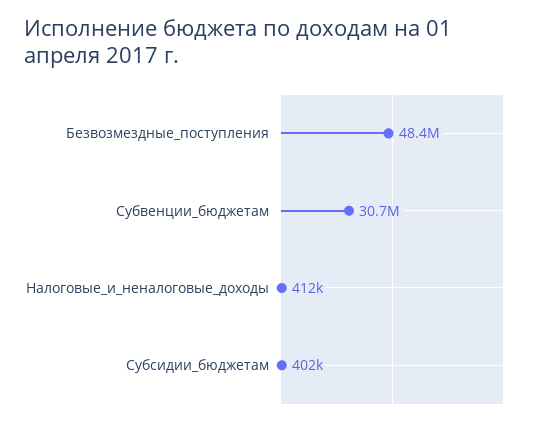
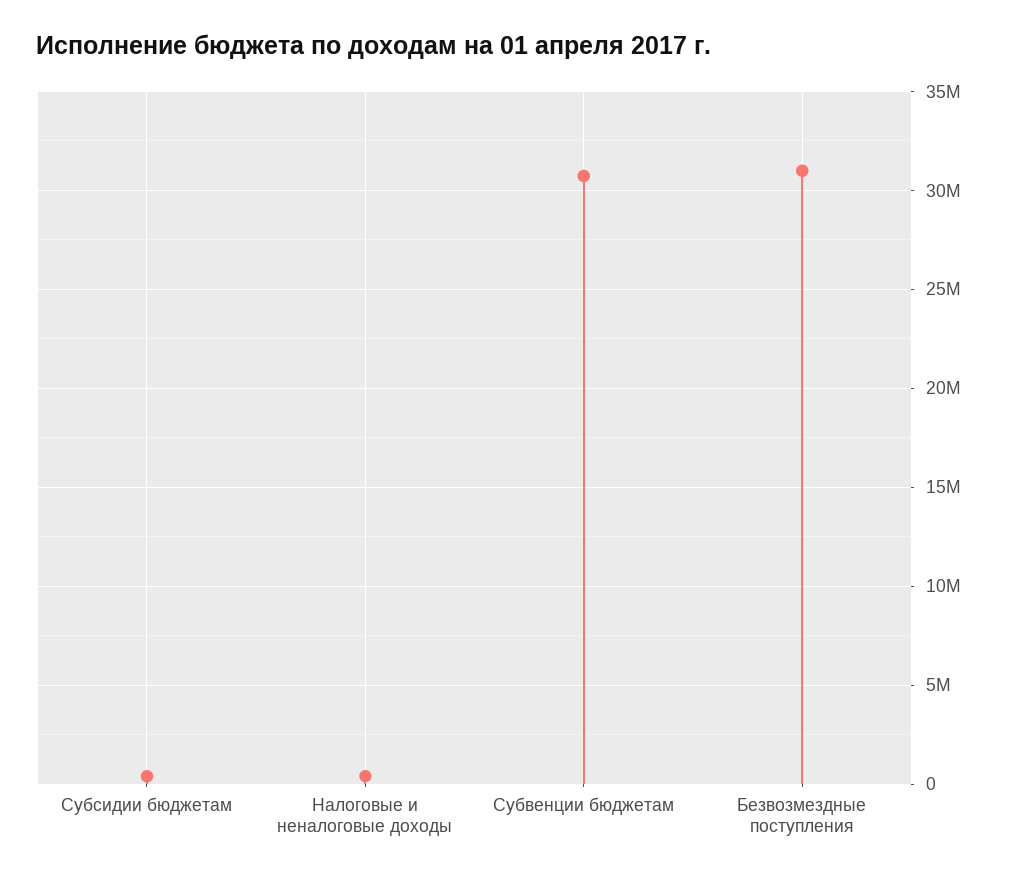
  {
-   "Безвозмездные_поступления": 48400000,
+   "Безвозмездные_поступления": 31000000,
    "Субвенции_бюджетам": 30700000,
    "Налоговые_и_неналоговые_доходы": 412000,
    "Субсидии_бюджетам": 402000
  }

